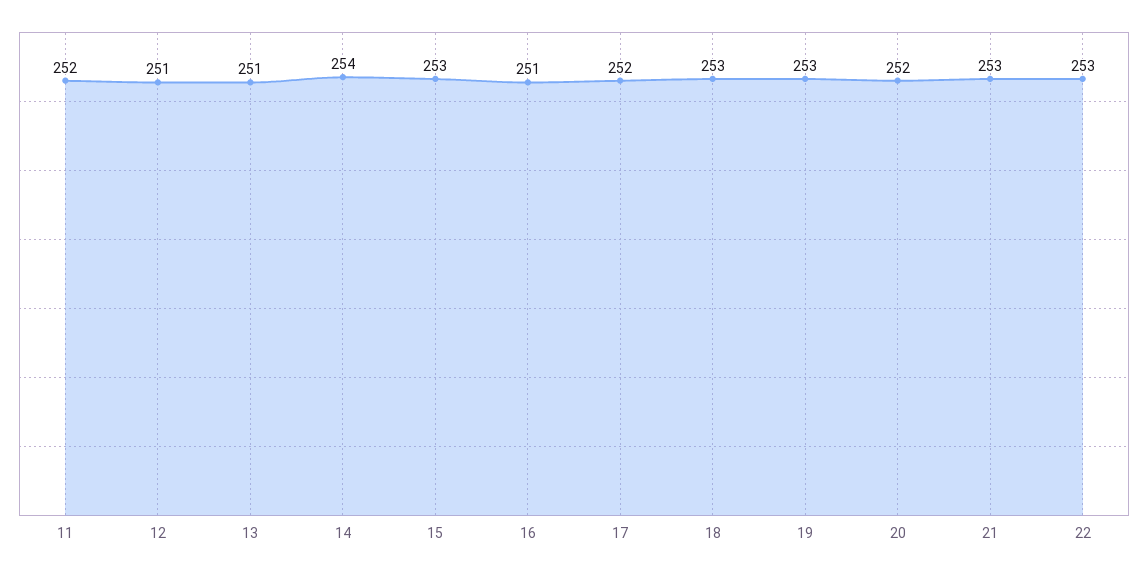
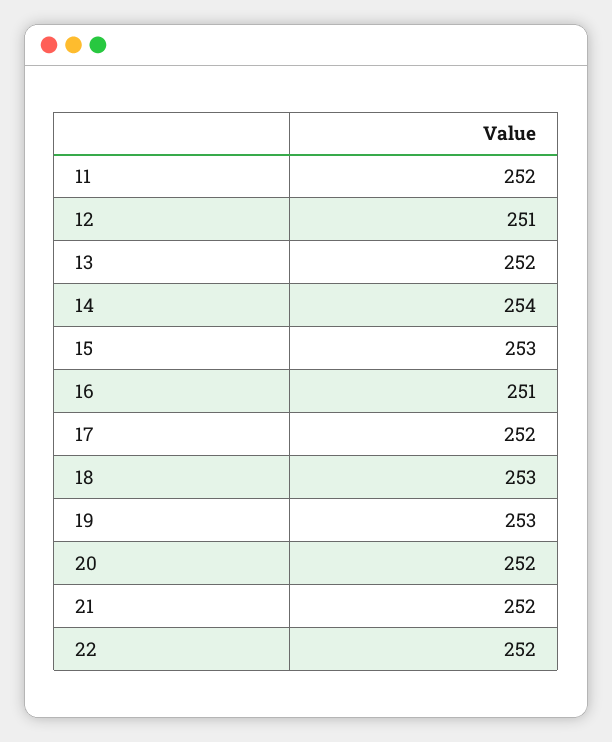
  {
    "11": 252,
    "12": 251,
-   "13": 251,
+   "13": 252,
    "14": 254,
    "15": 253,
    "16": 251,
    "17": 252,
    "18": 253,
    "19": 253,
    "20": 252,
-   "21": 253,
+   "21": 252,
-   "22": 253
+   "22": 252
  }

